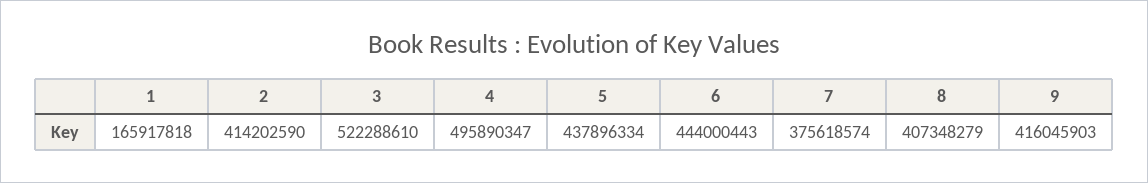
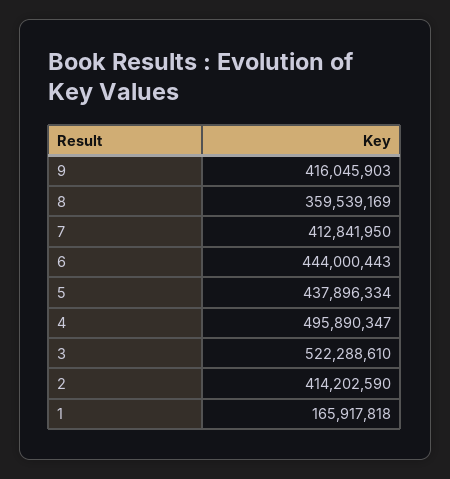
  {
    "1": 165917818,
    "2": 414202590,
    "3": 522288610,
    "4": 495890347,
    "5": 437896334,
    "6": 444000443,
-   "7": 375618574,
+   "7": 412841950,
-   "8": 407348279,
+   "8": 359539169,
    "9": 416045903
  }

